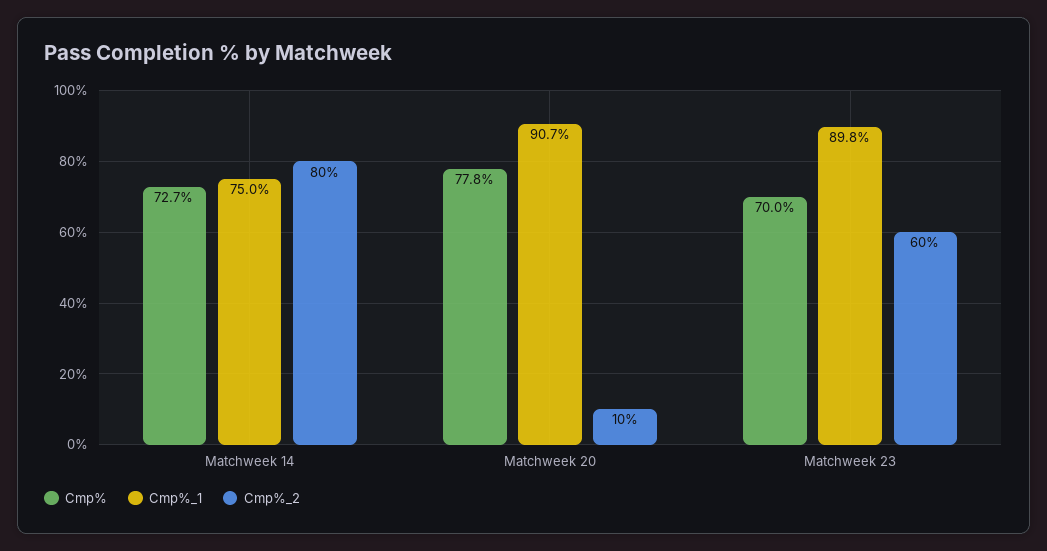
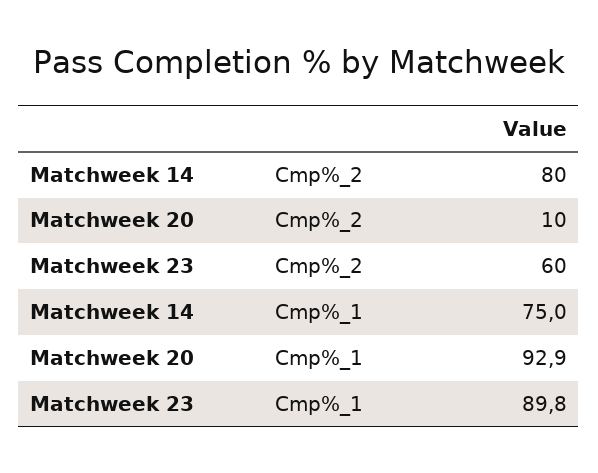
  {
-   "Cmp%": {
-     "Matchweek 14": 72.7,
-     "Matchweek 20": 77.8,
-     "Matchweek 23": 70
-   },
    "Cmp%_1": {
      "Matchweek 14": 75,
-     "Matchweek 20": 90.7,
+     "Matchweek 20": 92.9,
      "Matchweek 23": 89.8
    },
    "Cmp%_2": {
      "Matchweek 14": 80,
      "Matchweek 20": 10,
      "Matchweek 23": 60
    }
  }

